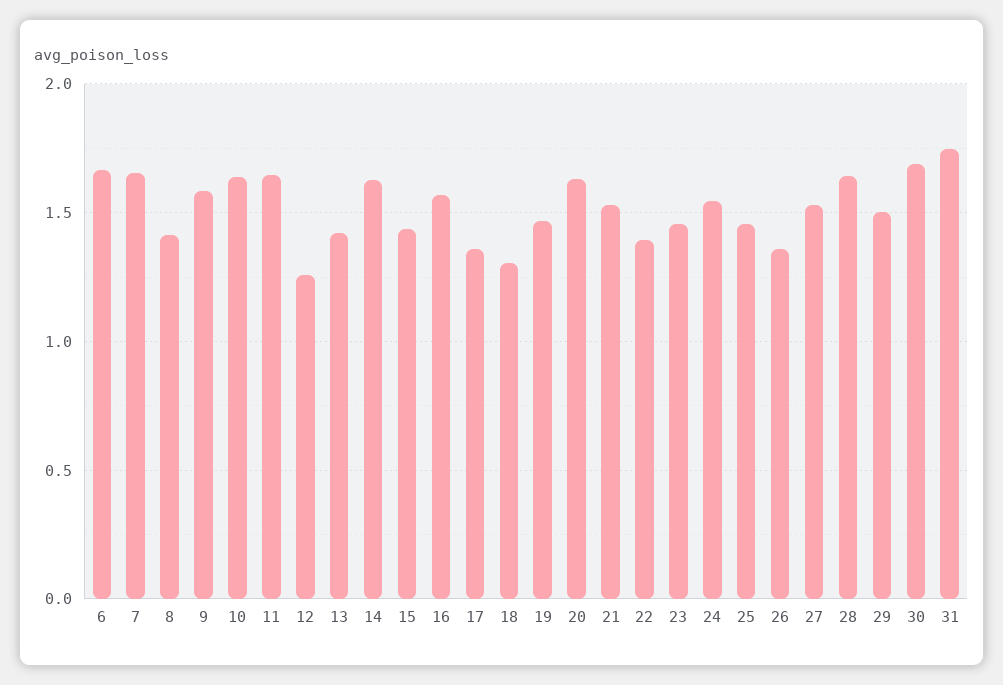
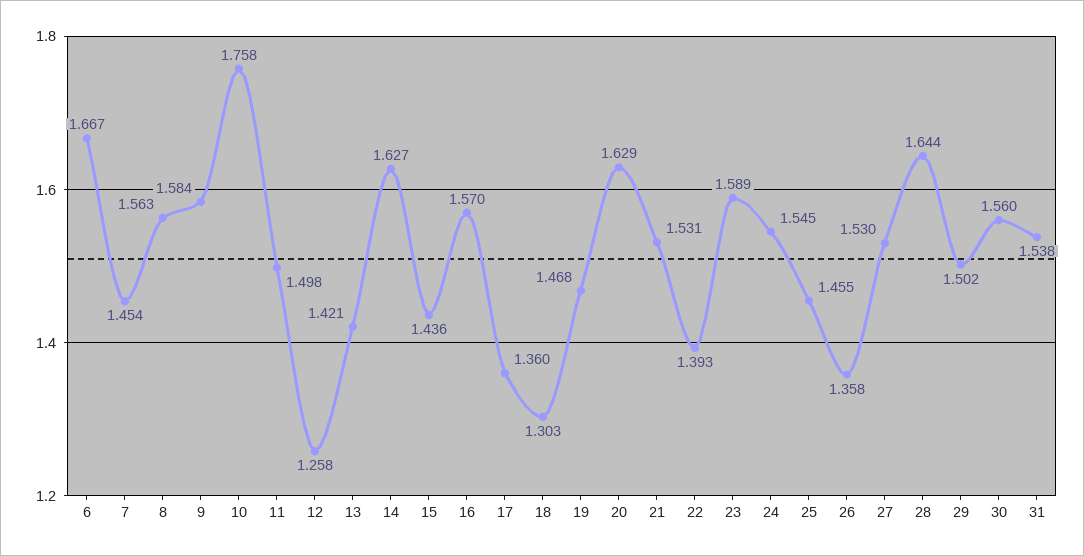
  {
    "6": 1.667,
-   "7": 1.65,
+   "7": 1.454,
-   "8": 1.4,
+   "8": 1.563,
    "9": 1.584,
-   "10": 1.65,
+   "10": 1.758,
-   "11": 1.65,
+   "11": 1.498,
    "12": 1.258,
    "13": 1.421,
    "14": 1.627,
    "15": 1.436,
    "16": 1.57,
    "17": 1.36,
    "18": 1.303,
    "19": 1.468,
    "20": 1.629,
    "21": 1.531,
    "22": 1.393,
-   "23": 1.45,
+   "23": 1.589,
    "24": 1.545,
    "25": 1.455,
    "26": 1.358,
    "27": 1.53,
    "28": 1.644,
    "29": 1.502,
-   "30": 1.7,
+   "30": 1.56,
-   "31": 1.75
+   "31": 1.538
  }

